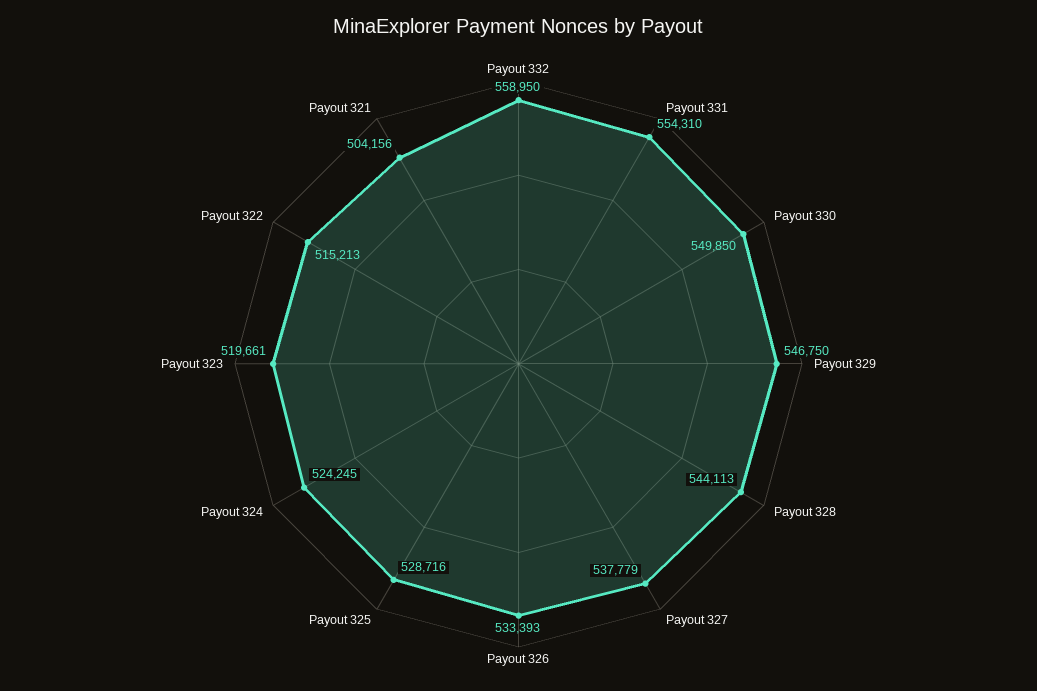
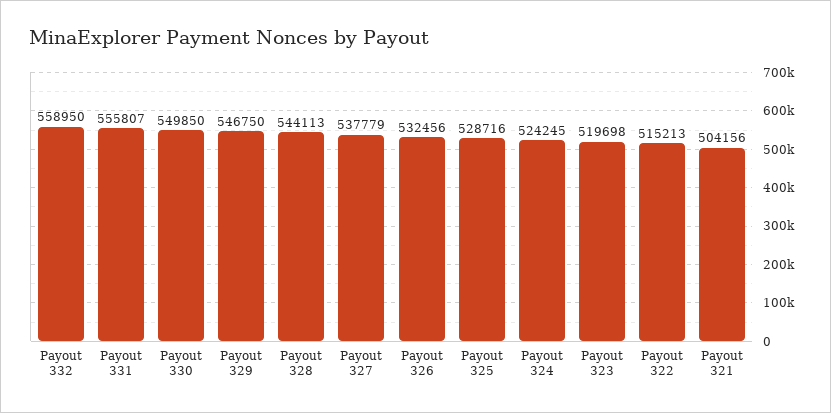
  {
    "Payout 332": 558950,
-   "Payout 331": 554310,
+   "Payout 331": 555807,
    "Payout 330": 549850,
    "Payout 329": 546750,
    "Payout 328": 544113,
    "Payout 327": 537779,
-   "Payout 326": 533393,
+   "Payout 326": 532456,
    "Payout 325": 528716,
    "Payout 324": 524245,
-   "Payout 323": 519661,
+   "Payout 323": 519698,
    "Payout 322": 515213,
    "Payout 321": 504156
  }

